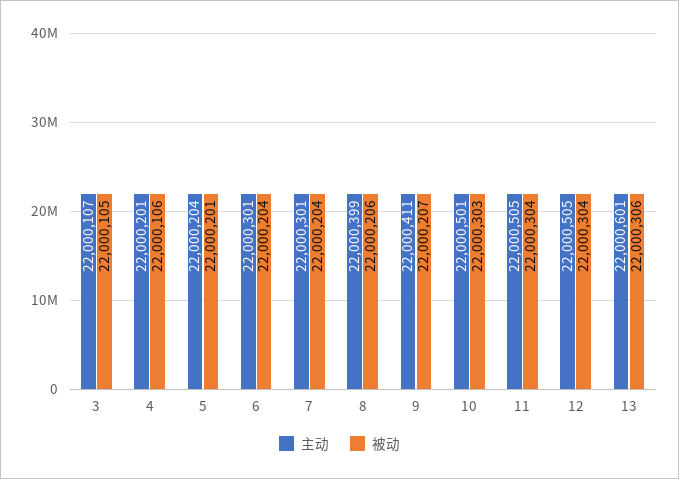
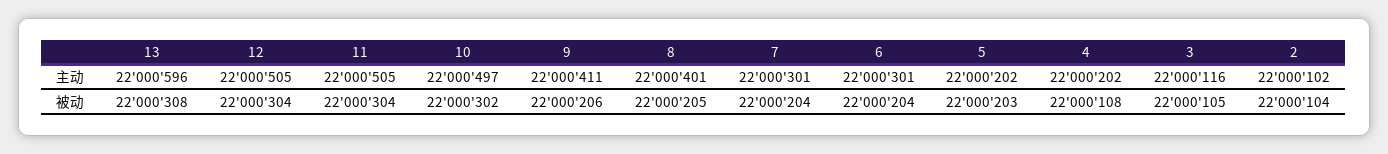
  {
    "主动": {
-     "3": 22000107,
+     "3": 22000116,
-     "4": 22000201,
+     "4": 22000202,
-     "5": 22000204,
+     "5": 22000202,
      "6": 22000301,
      "7": 22000301,
-     "8": 22000399,
+     "8": 22000401,
      "9": 22000411,
-     "10": 22000501,
+     "10": 22000497,
      "11": 22000505,
      "12": 22000505,
-     "13": 22000601
+     "13": 22000596,
+     "2": 22000102
    },
    "被动": {
      "3": 22000105,
-     "4": 22000106,
+     "4": 22000108,
-     "5": 22000201,
+     "5": 22000203,
      "6": 22000204,
      "7": 22000204,
-     "8": 22000206,
+     "8": 22000205,
-     "9": 22000207,
+     "9": 22000206,
-     "10": 22000303,
+     "10": 22000302,
      "11": 22000304,
      "12": 22000304,
-     "13": 22000306
+     "13": 22000308,
+     "2": 22000104
    }
  }

